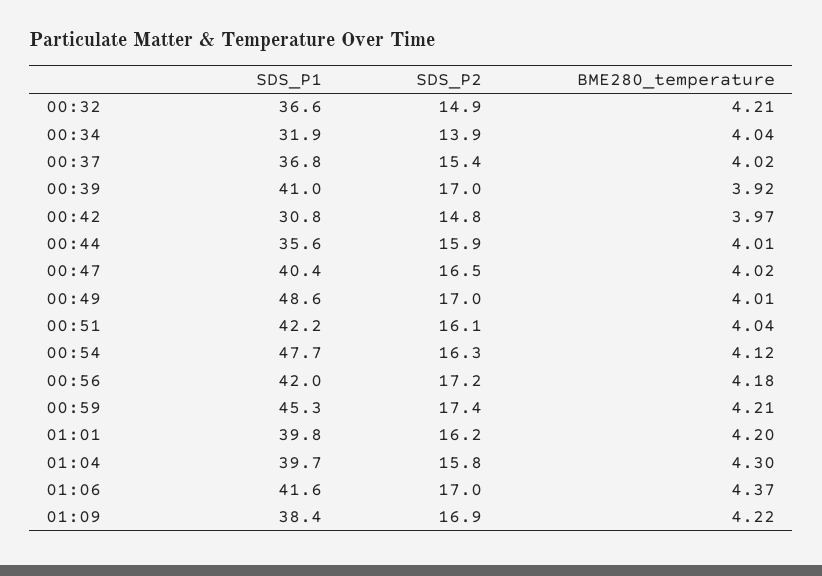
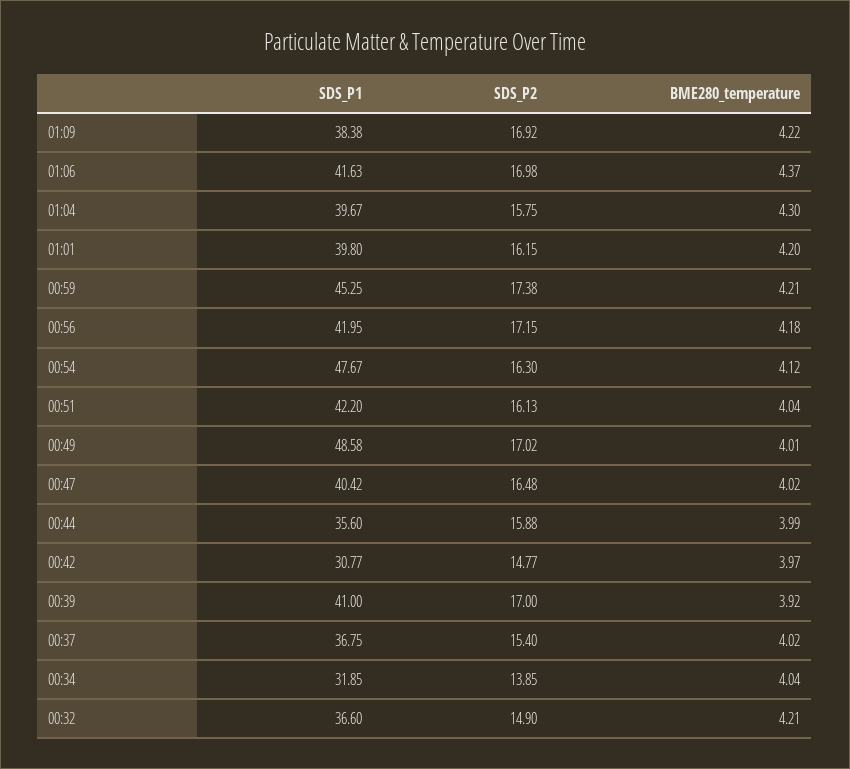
  {
    "SDS_P1": {
      "00:32": 36.6,
      "00:34": 31.85,
      "00:37": 36.75,
      "00:39": 41,
      "00:42": 30.77,
      "00:44": 35.6,
      "00:47": 40.42,
      "00:49": 48.58,
      "00:51": 42.2,
      "00:54": 47.67,
      "00:56": 41.95,
      "00:59": 45.25,
      "01:01": 39.8,
      "01:04": 39.67,
      "01:06": 41.63,
      "01:09": 38.38
    },
    "SDS_P2": {
      "00:32": 14.9,
      "00:34": 13.85,
      "00:37": 15.4,
      "00:39": 17,
      "00:42": 14.77,
      "00:44": 15.88,
      "00:47": 16.48,
      "00:49": 17.02,
      "00:51": 16.13,
      "00:54": 16.3,
      "00:56": 17.15,
      "00:59": 17.38,
      "01:01": 16.15,
      "01:04": 15.75,
      "01:06": 16.98,
      "01:09": 16.92
    },
    "BME280_temperature": {
      "00:32": 4.21,
      "00:34": 4.04,
      "00:37": 4.02,
      "00:39": 3.92,
      "00:42": 3.97,
-     "00:44": 4.01,
+     "00:44": 3.99,
      "00:47": 4.02,
      "00:49": 4.01,
      "00:51": 4.04,
      "00:54": 4.12,
      "00:56": 4.18,
      "00:59": 4.21,
      "01:01": 4.2,
      "01:04": 4.3,
      "01:06": 4.37,
      "01:09": 4.22
    }
  }

